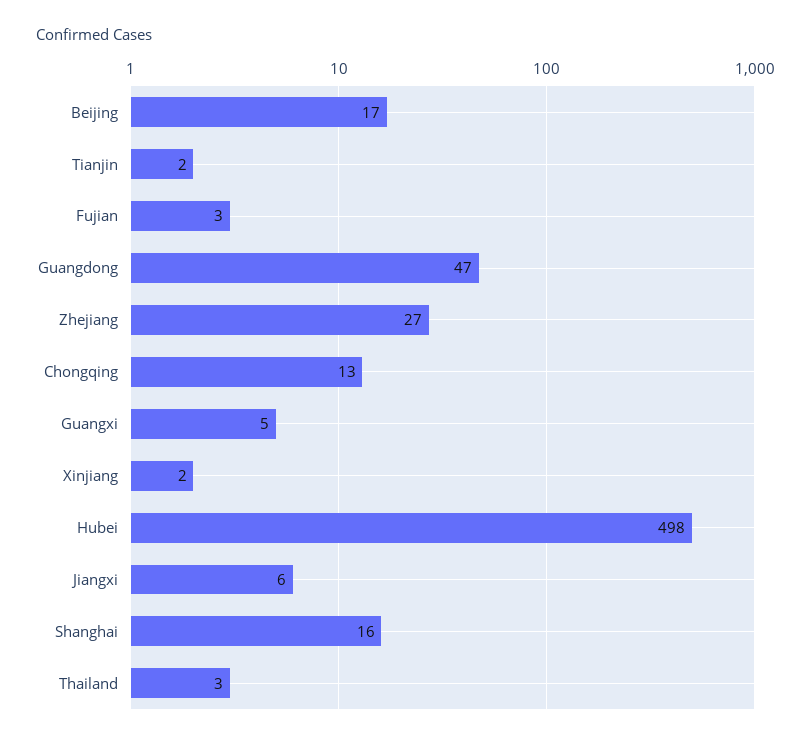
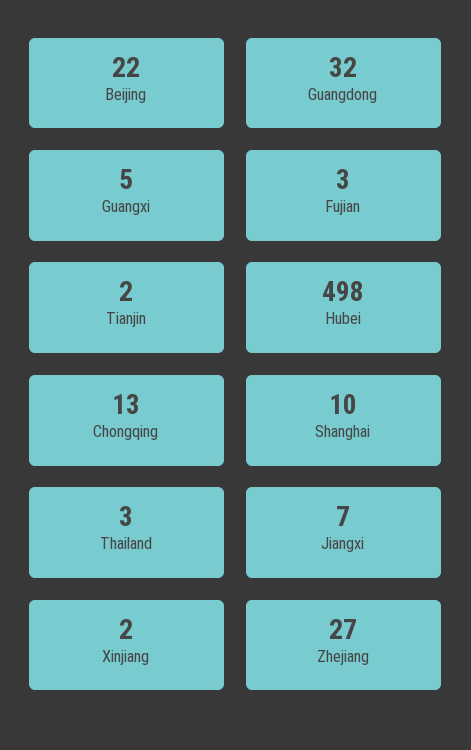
  {
-   "Beijing": 17,
+   "Beijing": 22,
    "Tianjin": 2,
    "Fujian": 3,
-   "Guangdong": 47,
+   "Guangdong": 32,
    "Zhejiang": 27,
    "Chongqing": 13,
    "Guangxi": 5,
    "Xinjiang": 2,
    "Hubei": 498,
-   "Jiangxi": 6,
+   "Jiangxi": 7,
-   "Shanghai": 16,
+   "Shanghai": 10,
    "Thailand": 3
  }

